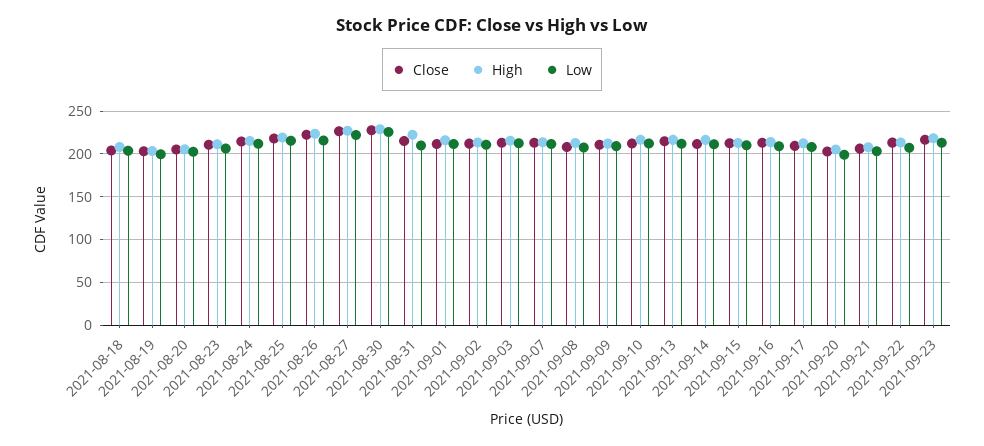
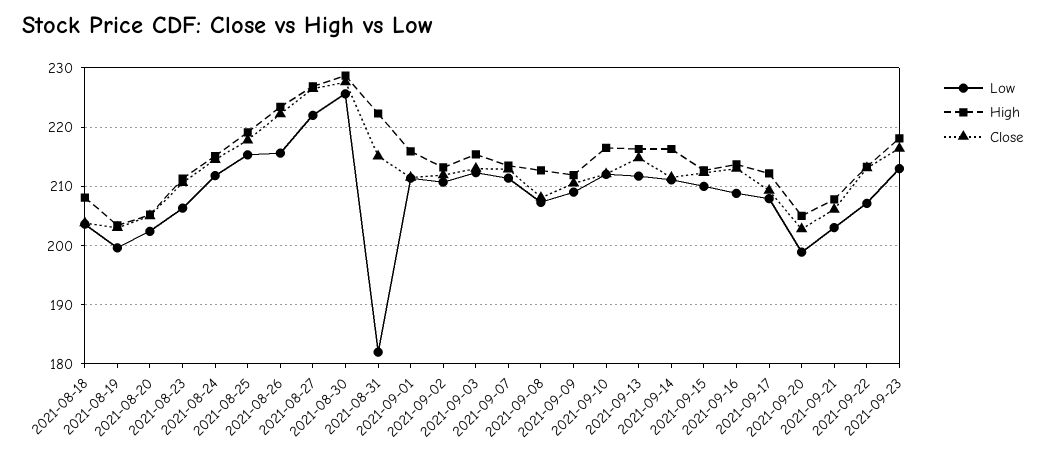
  {
    "Close": {
      "2021-08-18": 204,
      "2021-08-19": 204,
      "2021-08-20": 206,
      "2021-08-23": 210,
      "2021-08-24": 214,
      "2021-08-25": 218,
      "2021-08-26": 222,
      "2021-08-27": 226,
      "2021-08-30": 228,
      "2021-08-31": 216,
      "2021-09-01": 212,
      "2021-09-02": 212,
      "2021-09-03": 214,
      "2021-09-07": 212,
      "2021-09-08": 208,
      "2021-09-09": 210,
      "2021-09-10": 212,
      "2021-09-13": 214,
      "2021-09-14": 212,
      "2021-09-15": 212,
      "2021-09-16": 214,
      "2021-09-17": 210,
      "2021-09-20": 202,
      "2021-09-21": 206,
      "2021-09-22": 214,
      "2021-09-23": 216
    },
    "High": {
      "2021-08-18": 208,
      "2021-08-19": 204,
      "2021-08-20": 206,
      "2021-08-23": 212,
      "2021-08-24": 216,
      "2021-08-25": 220,
      "2021-08-26": 224,
      "2021-08-27": 226,
      "2021-08-30": 228,
      "2021-08-31": 222,
      "2021-09-01": 216,
      "2021-09-02": 214,
      "2021-09-03": 216,
      "2021-09-07": 214,
      "2021-09-08": 212,
      "2021-09-09": 212,
      "2021-09-10": 216,
      "2021-09-13": 216,
      "2021-09-14": 216,
      "2021-09-15": 212,
      "2021-09-16": 214,
      "2021-09-17": 212,
      "2021-09-20": 206,
      "2021-09-21": 208,
      "2021-09-22": 214,
      "2021-09-23": 218
    },
    "Low": {
      "2021-08-18": 204,
      "2021-08-19": 200,
      "2021-08-20": 202,
      "2021-08-23": 206,
      "2021-08-24": 212,
      "2021-08-25": 216,
      "2021-08-26": 216,
      "2021-08-27": 222,
      "2021-08-30": 226,
-     "2021-08-31": 210,
+     "2021-08-31": 182,
      "2021-09-01": 212,
      "2021-09-02": 210,
      "2021-09-03": 212,
      "2021-09-07": 212,
      "2021-09-08": 208,
      "2021-09-09": 210,
      "2021-09-10": 212,
      "2021-09-13": 212,
      "2021-09-14": 212,
      "2021-09-15": 210,
      "2021-09-16": 208,
      "2021-09-17": 208,
      "2021-09-20": 198,
      "2021-09-21": 204,
      "2021-09-22": 208,
      "2021-09-23": 214
    }
  }

